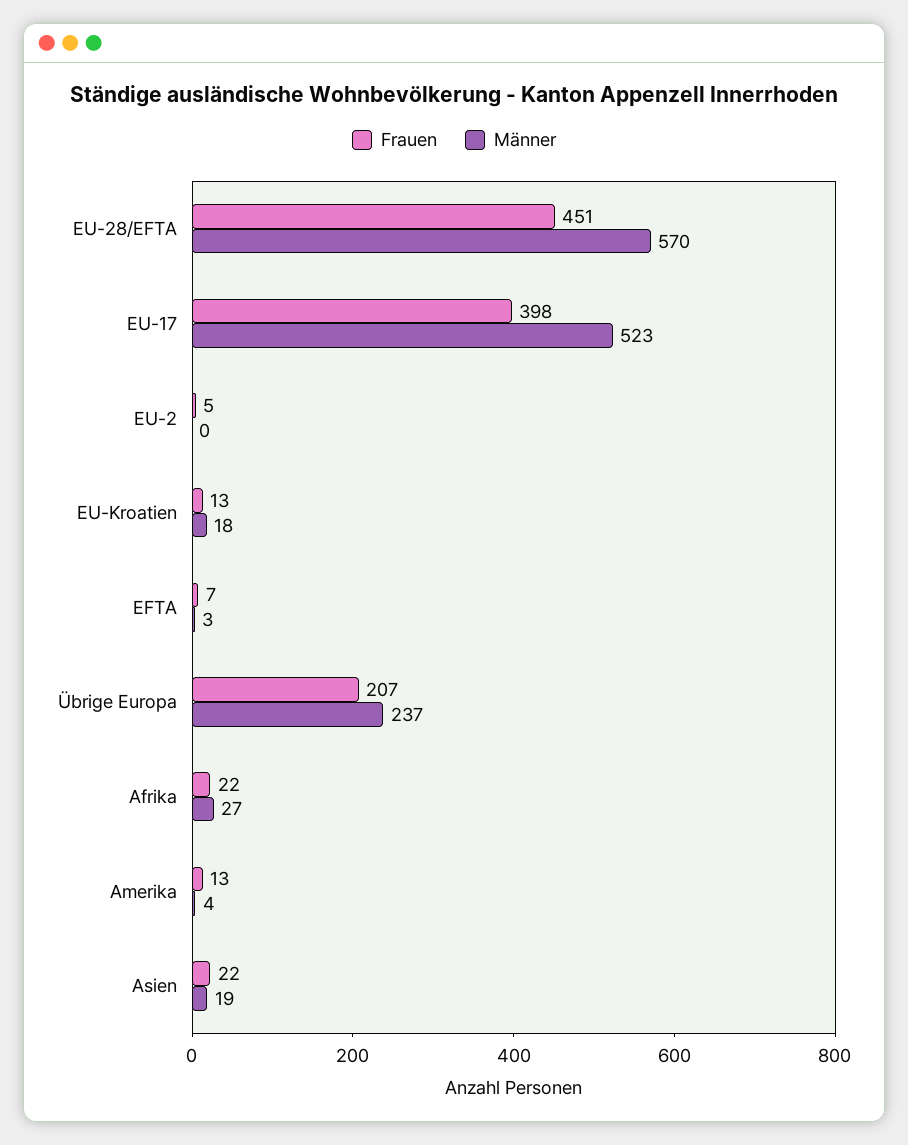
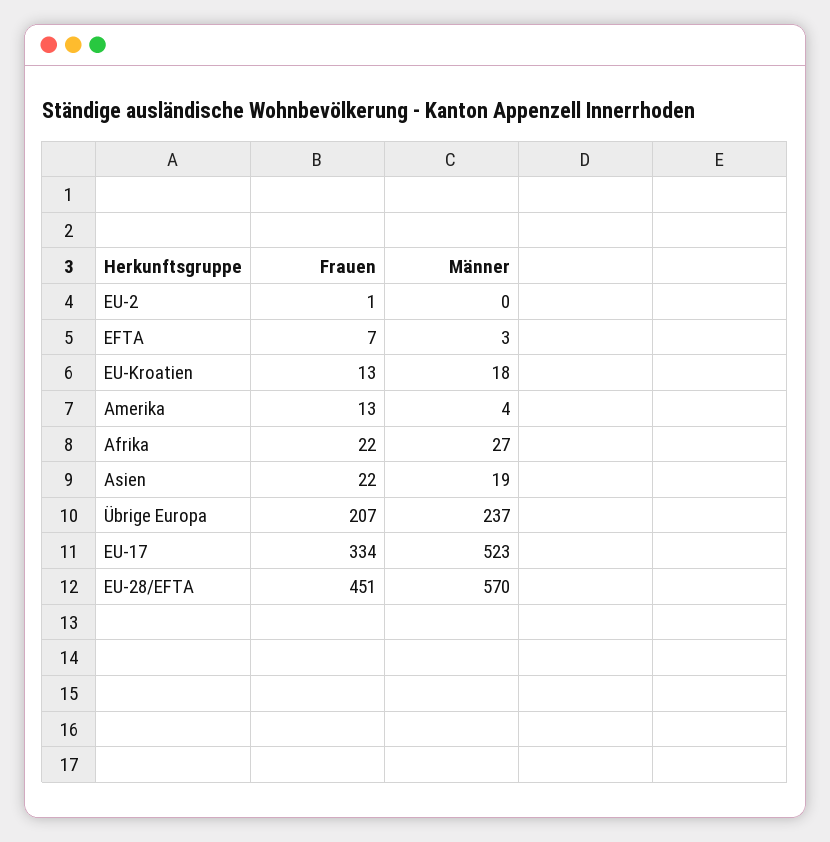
  {
    "Frauen": {
      "EU-28/EFTA": 451,
-     "EU-17": 398,
+     "EU-17": 334,
-     "EU-2": 5,
+     "EU-2": 1,
      "EU-Kroatien": 13,
      "EFTA": 7,
      "Übrige Europa": 207,
      "Afrika": 22,
      "Amerika": 13,
      "Asien": 22
    },
    "Männer": {
      "EU-28/EFTA": 570,
      "EU-17": 523,
      "EU-2": 0,
      "EU-Kroatien": 18,
      "EFTA": 3,
      "Übrige Europa": 237,
      "Afrika": 27,
      "Amerika": 4,
      "Asien": 19
    }
  }

